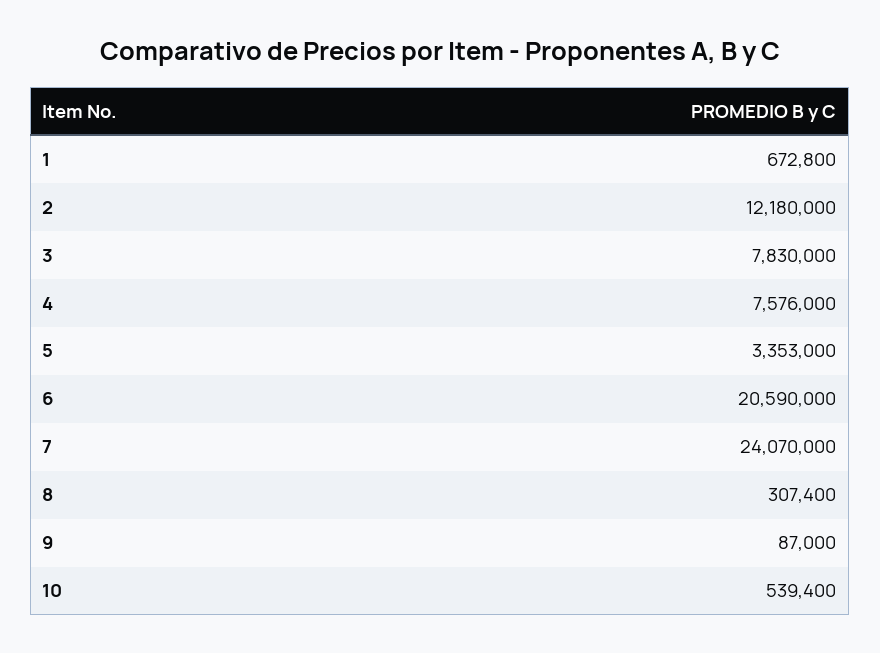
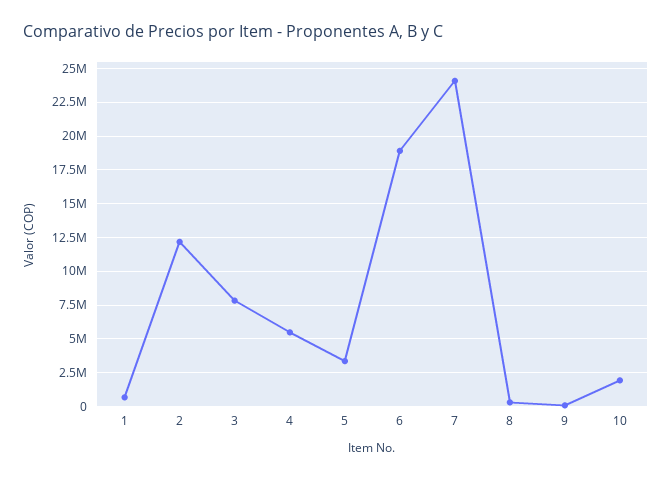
  {
    "1": 672800,
    "2": 12180000,
    "3": 7830000,
-   "4": 7576000,
+   "4": 5500000,
    "5": 3353000,
-   "6": 20590000,
+   "6": 19000000,
    "7": 24070000,
    "8": 307400,
    "9": 87000,
-   "10": 539400
+   "10": 2000000
  }

